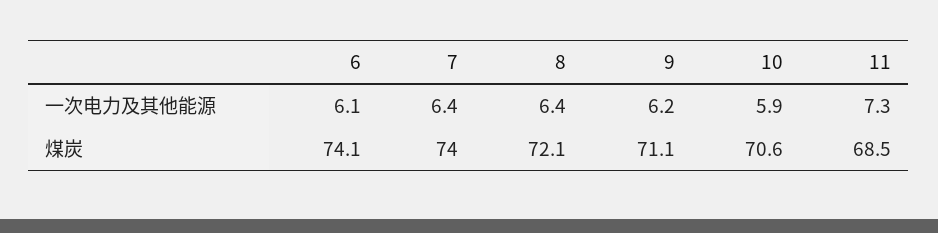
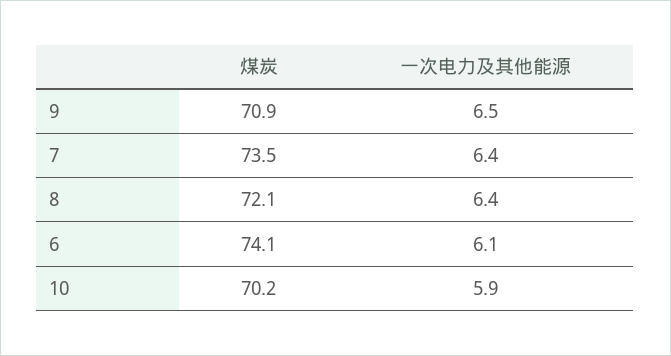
  {
    "6": {
      "一次电力及其他能源": 6.1,
      "煤炭": 74.1
    },
    "7": {
      "一次电力及其他能源": 6.4,
-     "煤炭": 74
+     "煤炭": 73.5
    },
    "8": {
      "一次电力及其他能源": 6.4,
      "煤炭": 72.1
    },
    "9": {
-     "一次电力及其他能源": 6.2,
+     "一次电力及其他能源": 6.5,
-     "煤炭": 71.1
+     "煤炭": 70.9
    },
    "10": {
      "一次电力及其他能源": 5.9,
-     "煤炭": 70.6
+     "煤炭": 70.2
-   },
+   }
-   "11": {
-     "一次电力及其他能源": 7.3,
-     "煤炭": 68.5
-   }
  }

